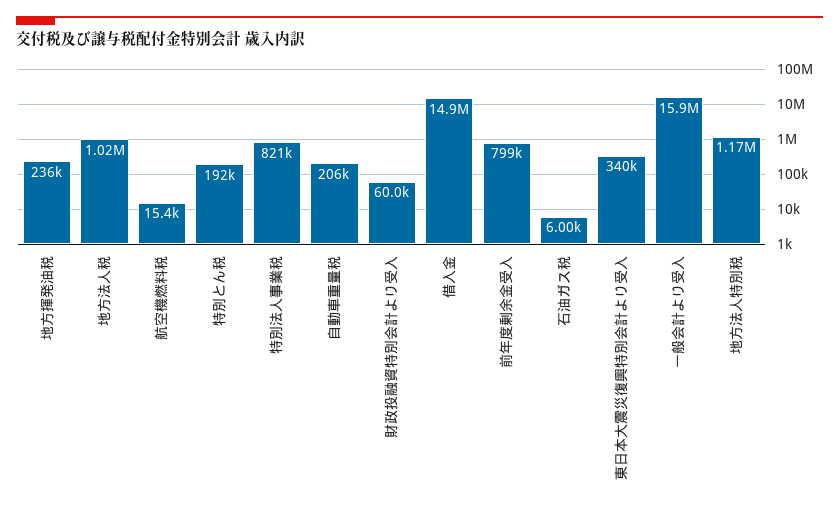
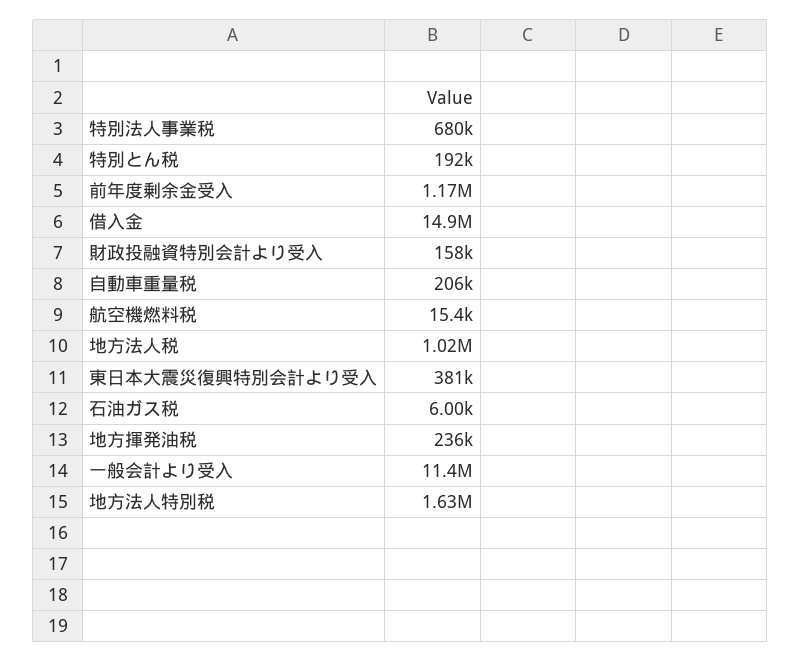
  {
    "地方揮発油税": 236000,
    "地方法人税": 1020000,
    "航空機燃料税": 15400,
    "特別とん税": 192000,
-   "特別法人事業税": 821000,
+   "特別法人事業税": 680000,
    "自動車重量税": 206000,
-   "財政投融資特別会計より受入": 60000,
+   "財政投融資特別会計より受入": 158000,
    "借入金": 14900000,
-   "前年度剰余金受入": 799000,
+   "前年度剰余金受入": 1170000,
    "石油ガス税": 6000,
-   "東日本大震災復興特別会計より受入": 340000,
+   "東日本大震災復興特別会計より受入": 381000,
-   "一般会計より受入": 15900000,
+   "一般会計より受入": 11400000,
-   "地方法人特別税": 1170000
+   "地方法人特別税": 1630000
  }

